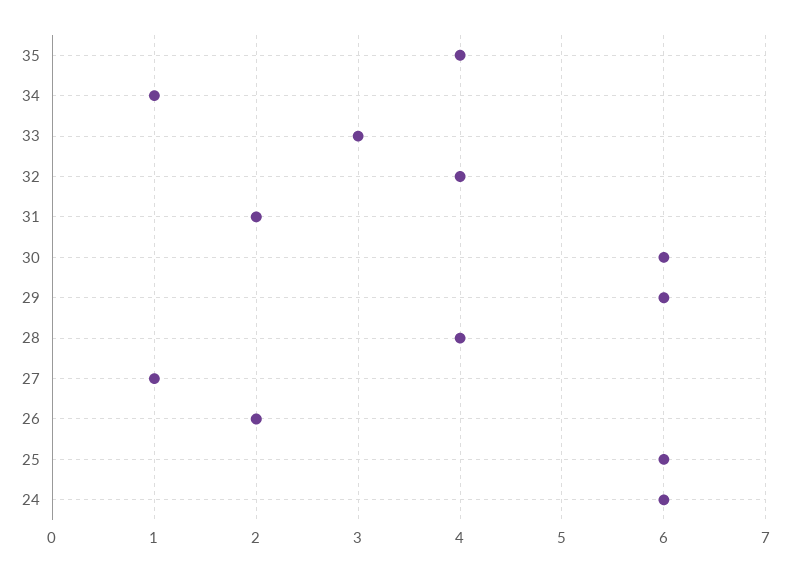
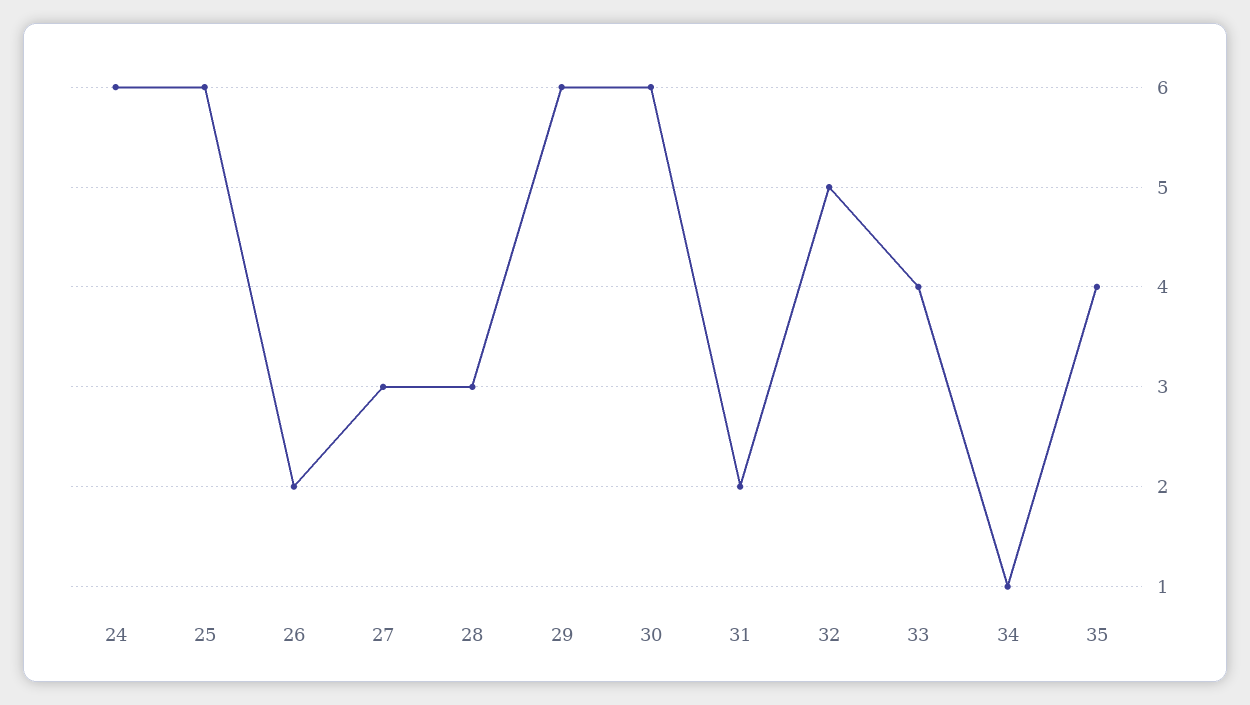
  {
    "35": 4,
    "34": 1,
-   "33": 3,
+   "33": 4,
-   "32": 4,
+   "32": 5,
    "31": 2,
    "30": 6,
    "29": 6,
-   "28": 4,
+   "28": 3,
-   "27": 1,
+   "27": 3,
    "26": 2,
    "25": 6,
    "24": 6
  }

